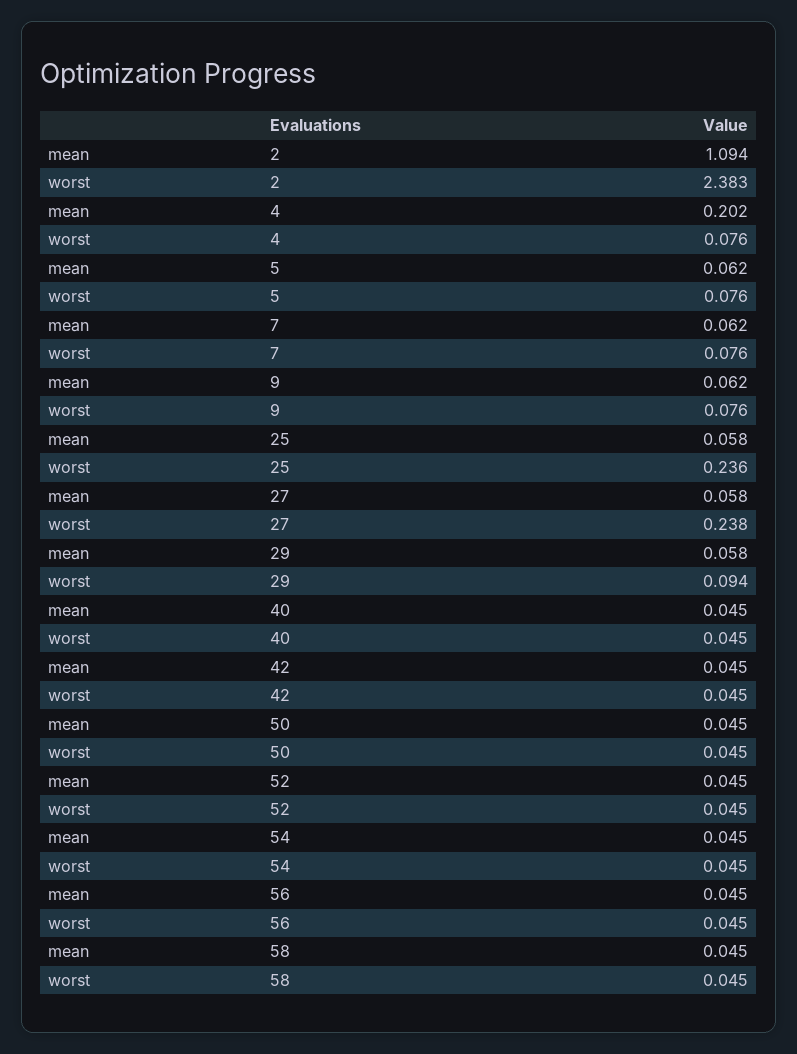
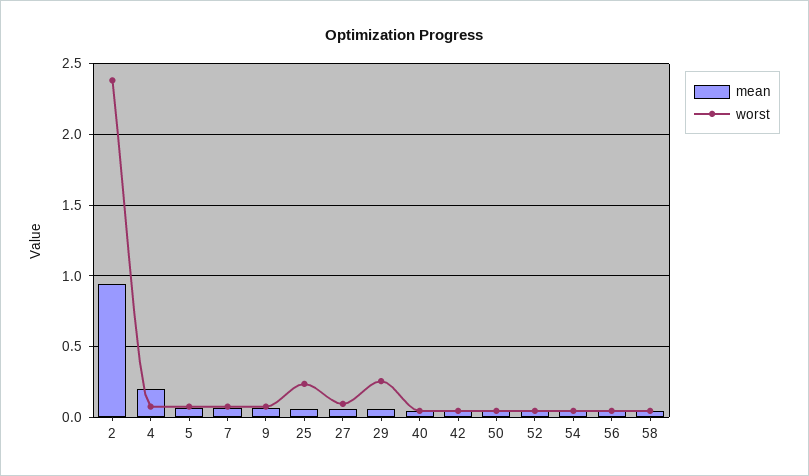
  {
    "mean": {
-     "2": 1.094,
+     "2": 0.95,
      "4": 0.202,
      "5": 0.062,
      "7": 0.062,
      "9": 0.062,
      "25": 0.058,
      "27": 0.058,
      "29": 0.058,
      "40": 0.045,
      "42": 0.045,
      "50": 0.045,
      "52": 0.045,
      "54": 0.045,
      "56": 0.045,
      "58": 0.045
    },
    "worst": {
      "2": 2.383,
      "4": 0.076,
      "5": 0.076,
      "7": 0.076,
      "9": 0.076,
      "25": 0.236,
-     "27": 0.238,
+     "27": 0.1,
-     "29": 0.094,
+     "29": 0.25,
      "40": 0.045,
      "42": 0.045,
      "50": 0.045,
      "52": 0.045,
      "54": 0.045,
      "56": 0.045,
      "58": 0.045
    }
  }

